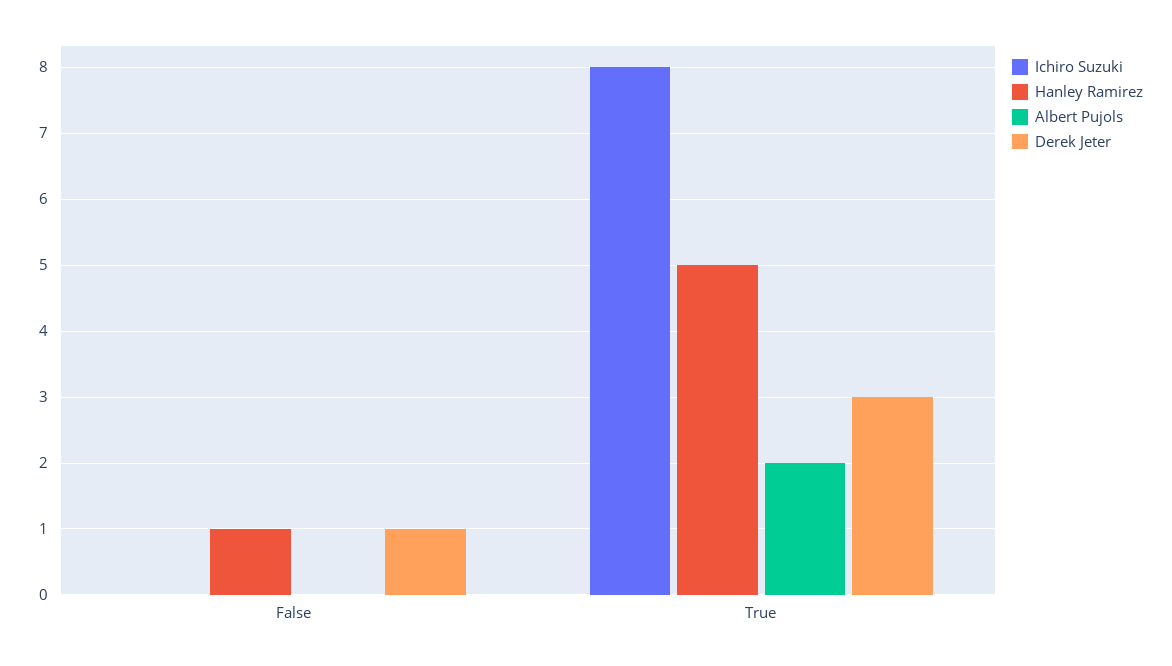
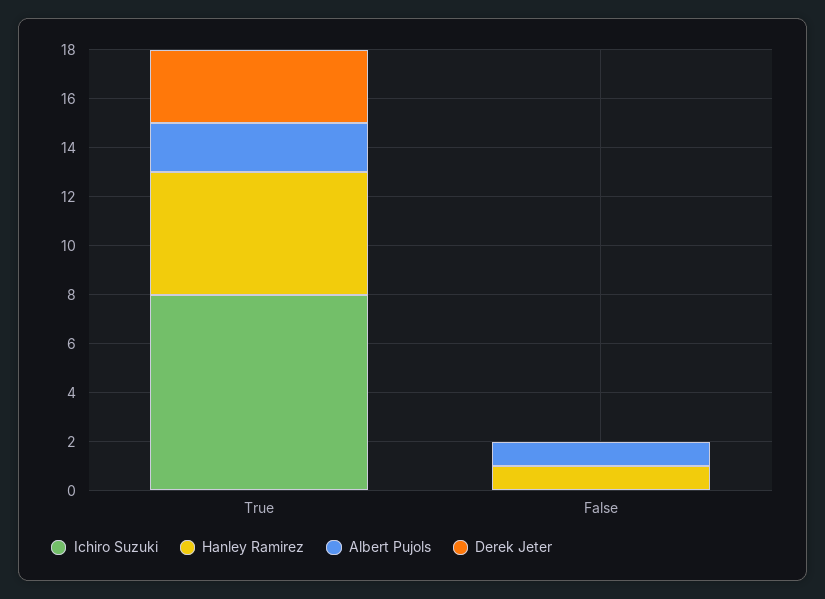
  {
    "Ichiro Suzuki": {
      "False": 0,
      "True": 8
    },
    "Hanley Ramirez": {
      "False": 1,
      "True": 5
    },
    "Albert Pujols": {
-     "False": 0,
+     "False": 1,
      "True": 2
    },
    "Derek Jeter": {
-     "False": 1,
+     "False": 0,
      "True": 3
    }
  }

